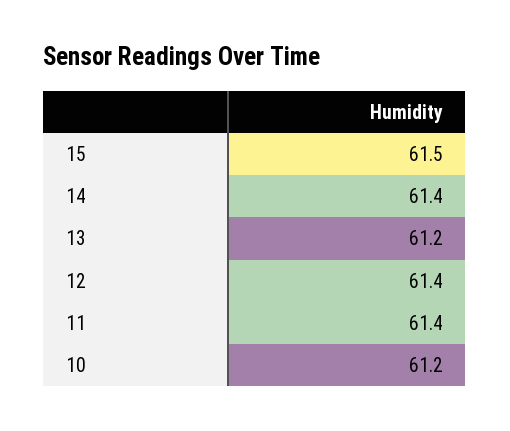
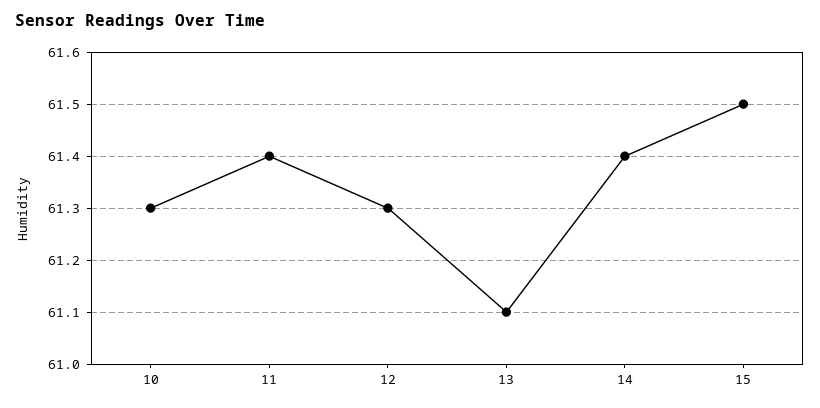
  {
    "15": 61.5,
    "14": 61.4,
-   "13": 61.2,
+   "13": 61.1,
-   "12": 61.4,
+   "12": 61.3,
    "11": 61.4,
-   "10": 61.2
+   "10": 61.3
  }

